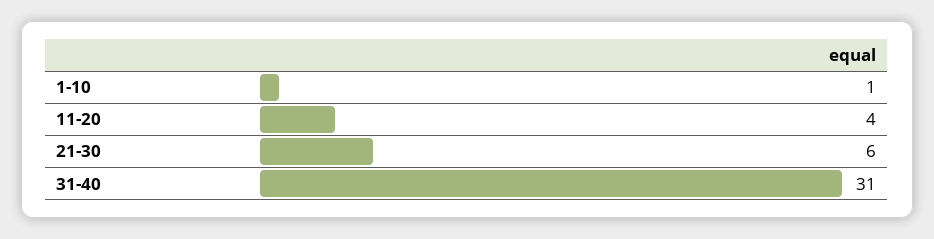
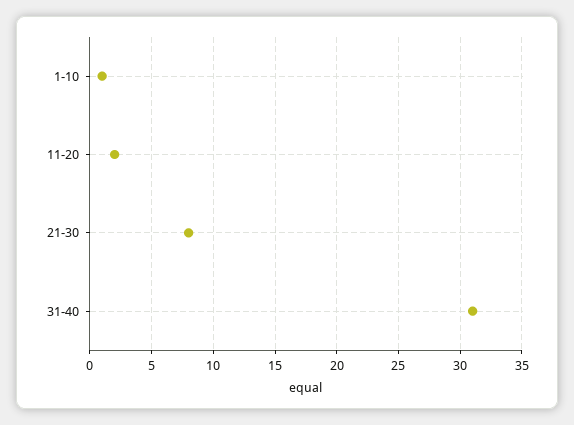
  {
    "1-10": 1,
-   "11-20": 4,
+   "11-20": 2,
-   "21-30": 6,
+   "21-30": 8,
    "31-40": 31
  }

